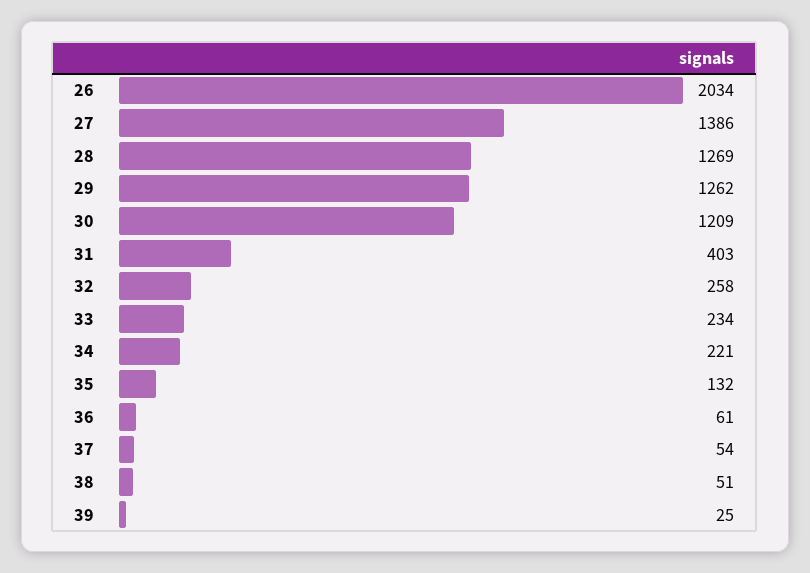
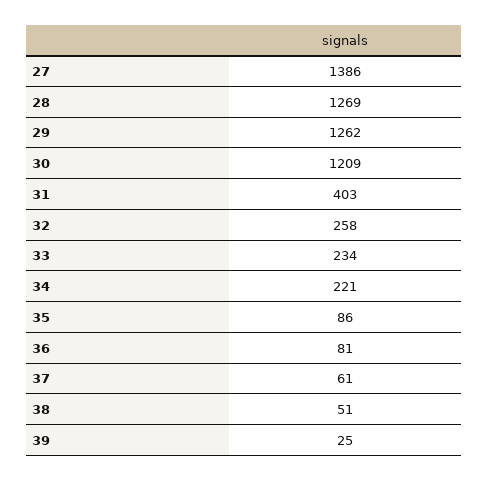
  {
-   "26": 2034,
    "27": 1386,
    "28": 1269,
    "29": 1262,
    "30": 1209,
    "31": 403,
    "32": 258,
    "33": 234,
    "34": 221,
-   "35": 132,
+   "35": 86,
-   "36": 61,
+   "36": 81,
-   "37": 54,
+   "37": 61,
    "38": 51,
    "39": 25
  }

